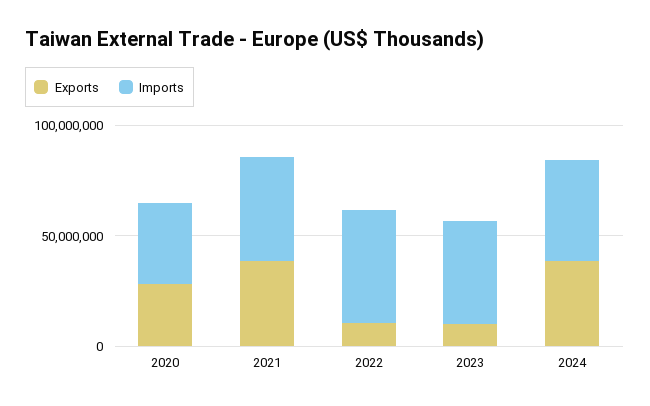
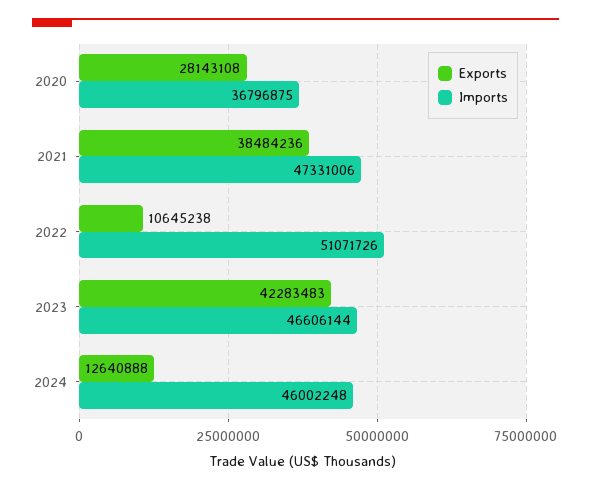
  {
    "Exports": {
      "2020": 28143108,
      "2021": 38484236,
      "2022": 10645238,
-     "2023": 10000000,
+     "2023": 42283483,
-     "2024": 40000000
+     "2024": 12640888
    },
    "Imports": {
      "2020": 36796875,
      "2021": 47331006,
      "2022": 51071726,
      "2023": 46606144,
      "2024": 46002248
    }
  }

